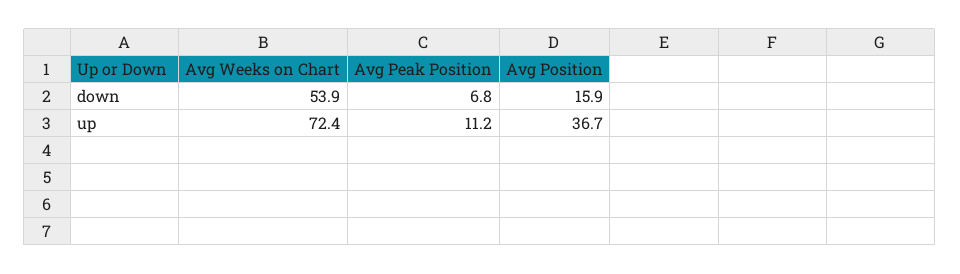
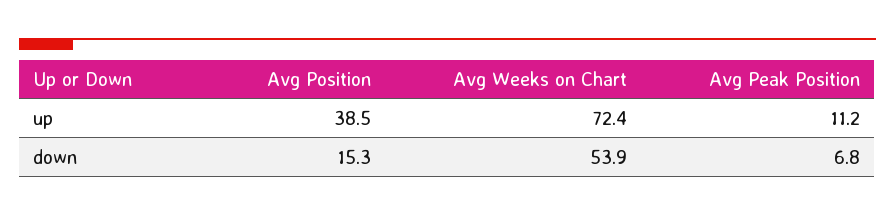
  {
    "Avg Weeks on Chart": {
      "down": 53.9,
      "up": 72.4
    },
    "Avg Peak Position": {
      "down": 6.8,
      "up": 11.2
    },
    "Avg Position": {
-     "down": 15.9,
+     "down": 15.3,
-     "up": 36.7
+     "up": 38.5
    }
  }

